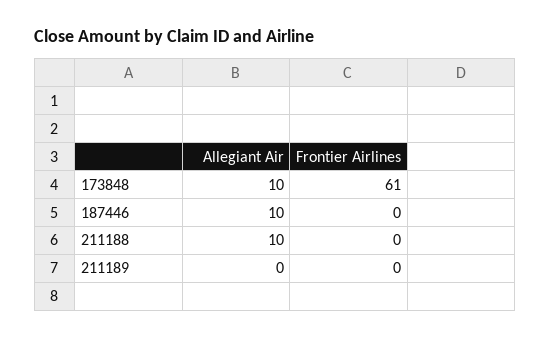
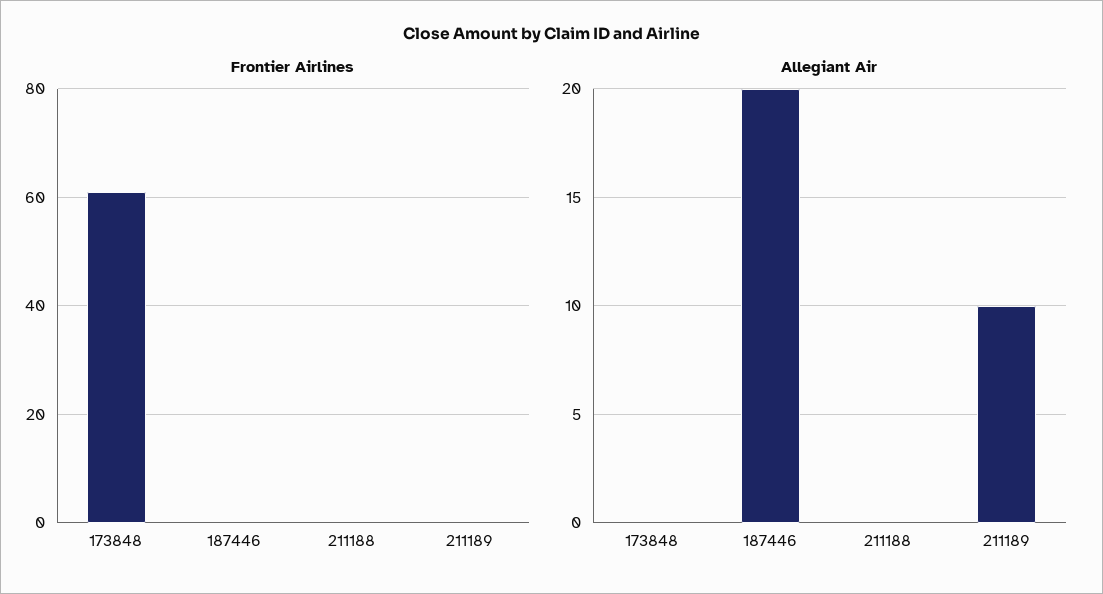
  {
    "Allegiant Air": {
-     "173848": 10,
+     "173848": 0,
-     "187446": 10,
+     "187446": 20,
-     "211188": 10,
+     "211188": 0,
-     "211189": 0
+     "211189": 10
    },
    "Frontier Airlines": {
      "173848": 61,
      "187446": 0,
      "211188": 0,
      "211189": 0
    }
  }

